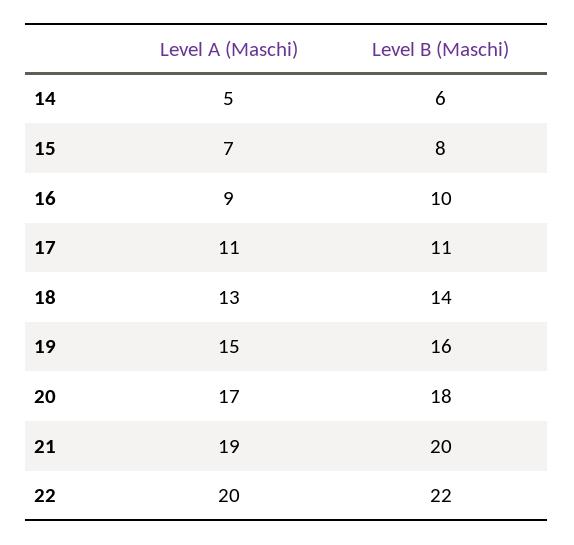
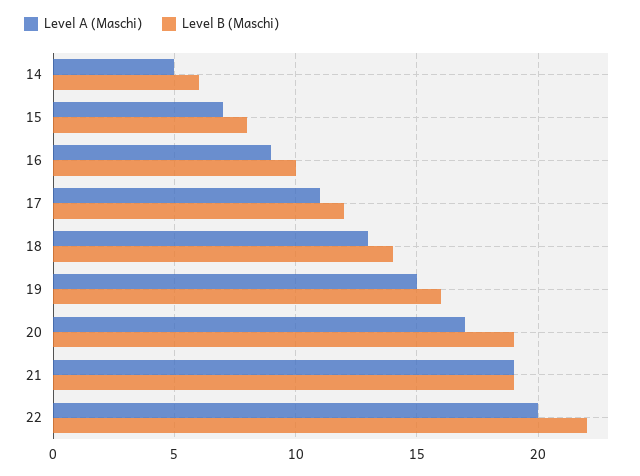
  {
    "Level A (Maschi)": {
      "14": 5,
      "15": 7,
      "16": 9,
      "17": 11,
      "18": 13,
      "19": 15,
      "20": 17,
      "21": 19,
      "22": 20
    },
    "Level B (Maschi)": {
      "14": 6,
      "15": 8,
      "16": 10,
-     "17": 11,
+     "17": 12,
      "18": 14,
      "19": 16,
-     "20": 18,
+     "20": 19,
-     "21": 20,
+     "21": 19,
      "22": 22
    }
  }

